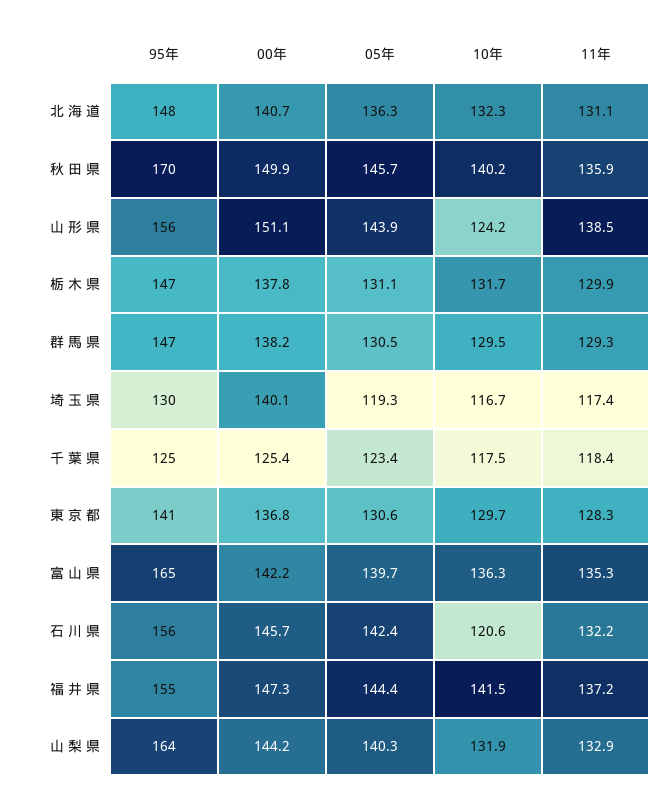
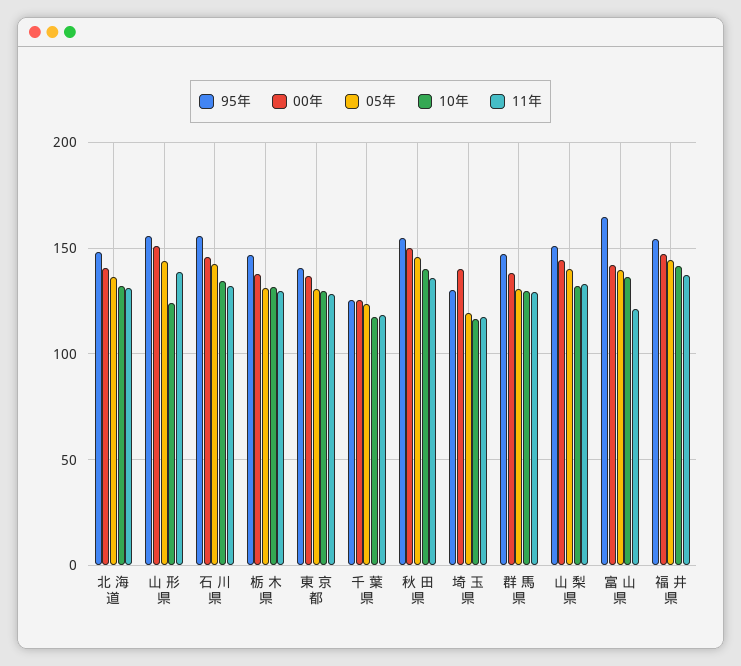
  {
    "95年": {
      "北 海 道": 148,
-     "秋 田 県": 170,
+     "秋 田 県": 155,
      "山 形 県": 156,
      "栃 木 県": 147,
      "群 馬 県": 147,
      "埼 玉 県": 130,
      "千 葉 県": 125,
      "東 京 都": 141,
      "富 山 県": 165,
      "石 川 県": 156,
      "福 井 県": 155,
-     "山 梨 県": 164
+     "山 梨 県": 150
    },
    "00年": {
      "北 海 道": 140.7,
      "秋 田 県": 149.9,
      "山 形 県": 151.1,
      "栃 木 県": 137.8,
      "群 馬 県": 138.2,
      "埼 玉 県": 140.1,
      "千 葉 県": 125.4,
      "東 京 都": 136.8,
      "富 山 県": 142.2,
      "石 川 県": 145.7,
      "福 井 県": 147.3,
      "山 梨 県": 144.2
    },
    "05年": {
      "北 海 道": 136.3,
      "秋 田 県": 145.7,
      "山 形 県": 143.9,
      "栃 木 県": 131.1,
      "群 馬 県": 130.5,
      "埼 玉 県": 119.3,
      "千 葉 県": 123.4,
      "東 京 都": 130.6,
      "富 山 県": 139.7,
      "石 川 県": 142.4,
      "福 井 県": 144.4,
      "山 梨 県": 140.3
    },
    "10年": {
      "北 海 道": 132.3,
      "秋 田 県": 140.2,
      "山 形 県": 124.2,
      "栃 木 県": 131.7,
      "群 馬 県": 129.5,
      "埼 玉 県": 116.7,
      "千 葉 県": 117.5,
      "東 京 都": 129.7,
      "富 山 県": 136.3,
-     "石 川 県": 120.6,
+     "石 川 県": 135,
      "福 井 県": 141.5,
      "山 梨 県": 131.9
    },
    "11年": {
      "北 海 道": 131.1,
      "秋 田 県": 135.9,
      "山 形 県": 138.5,
      "栃 木 県": 129.9,
      "群 馬 県": 129.3,
      "埼 玉 県": 117.4,
      "千 葉 県": 118.4,
      "東 京 都": 128.3,
-     "富 山 県": 135.3,
+     "富 山 県": 120,
      "石 川 県": 132.2,
      "福 井 県": 137.2,
      "山 梨 県": 132.9
    }
  }

